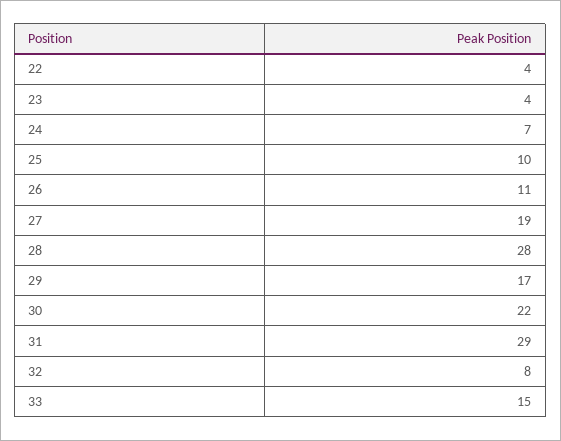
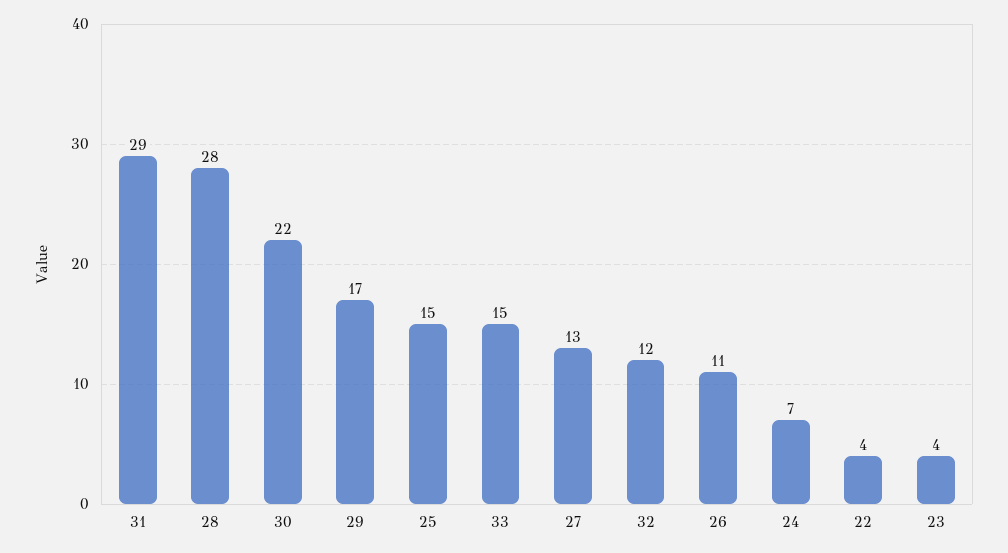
  {
    "22": 4,
    "23": 4,
    "24": 7,
-   "25": 10,
+   "25": 15,
    "26": 11,
-   "27": 19,
+   "27": 13,
    "28": 28,
    "29": 17,
    "30": 22,
    "31": 29,
-   "32": 8,
+   "32": 12,
    "33": 15
  }

